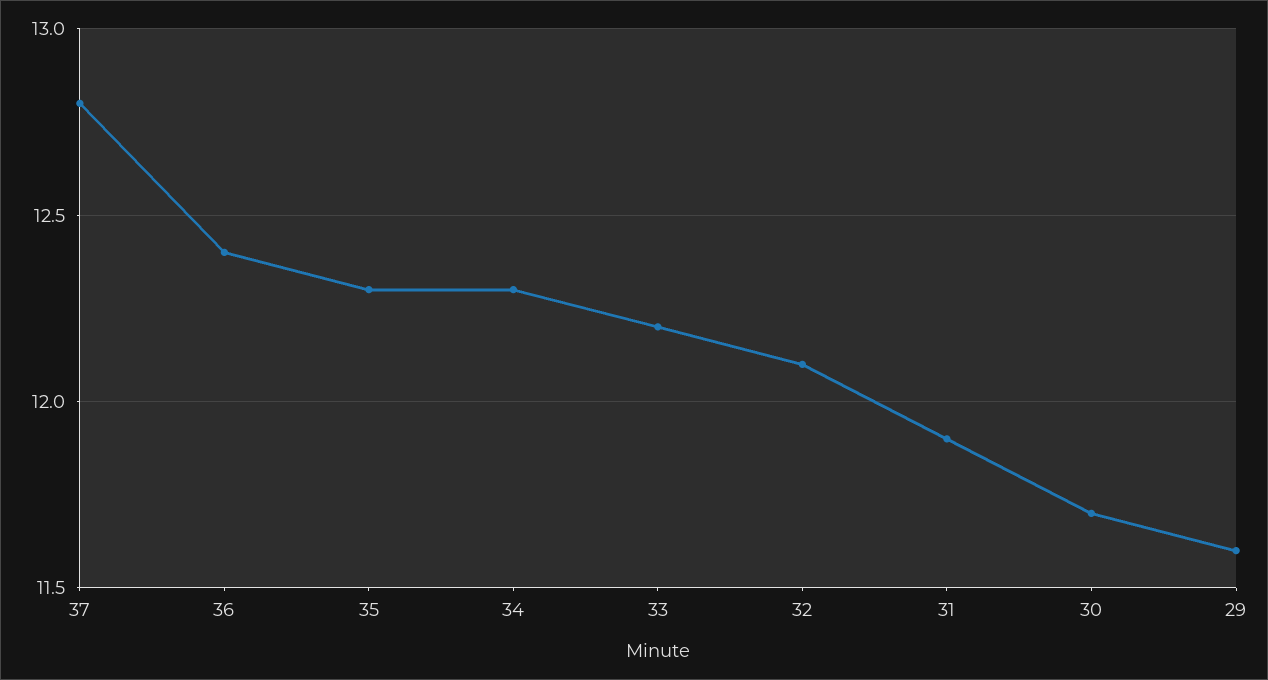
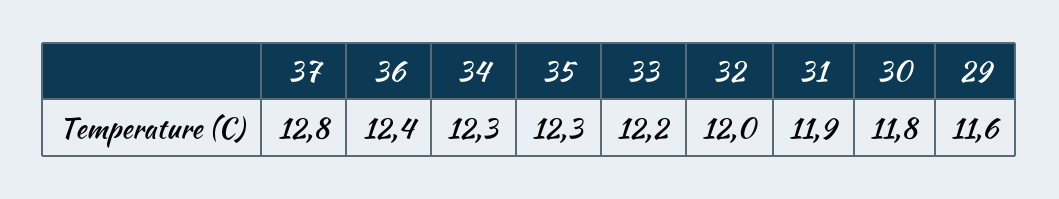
  {
    "37": 12.8,
    "36": 12.4,
    "35": 12.3,
    "34": 12.3,
    "33": 12.2,
-   "32": 12.1,
+   "32": 12,
    "31": 11.9,
-   "30": 11.7,
+   "30": 11.8,
    "29": 11.6
  }

